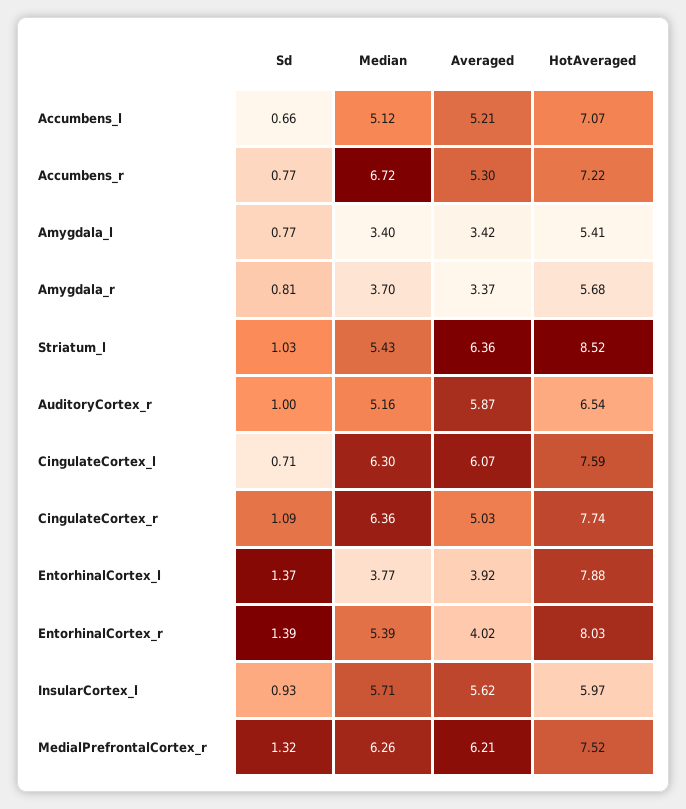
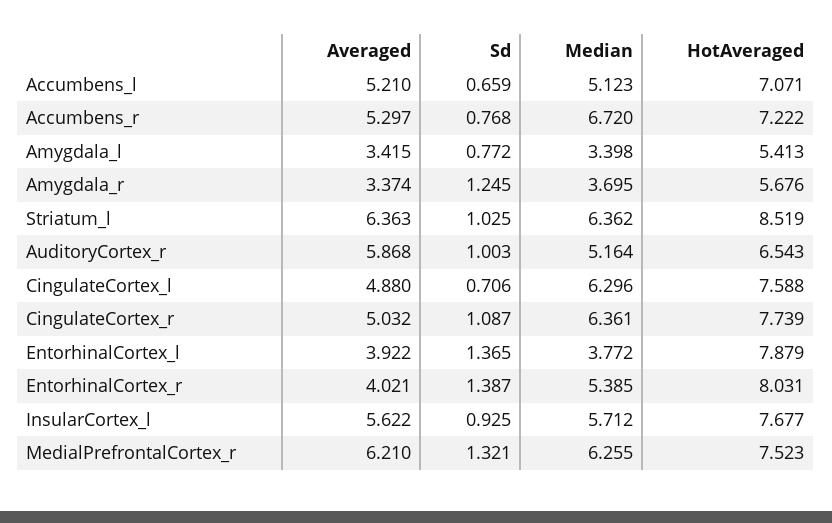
  {
    "Sd": {
      "Accumbens_l": 0.659,
      "Accumbens_r": 0.768,
      "Amygdala_l": 0.772,
-     "Amygdala_r": 0.81,
+     "Amygdala_r": 1.245,
      "Striatum_l": 1.025,
      "AuditoryCortex_r": 1.003,
      "CingulateCortex_l": 0.706,
      "CingulateCortex_r": 1.087,
      "EntorhinalCortex_l": 1.365,
      "EntorhinalCortex_r": 1.387,
      "InsularCortex_l": 0.925,
      "MedialPrefrontalCortex_r": 1.321
    },
    "Median": {
      "Accumbens_l": 5.123,
      "Accumbens_r": 6.72,
      "Amygdala_l": 3.398,
      "Amygdala_r": 3.695,
-     "Striatum_l": 5.43,
+     "Striatum_l": 6.362,
      "AuditoryCortex_r": 5.164,
      "CingulateCortex_l": 6.296,
      "CingulateCortex_r": 6.361,
      "EntorhinalCortex_l": 3.772,
      "EntorhinalCortex_r": 5.385,
      "InsularCortex_l": 5.712,
      "MedialPrefrontalCortex_r": 6.255
    },
    "Averaged": {
      "Accumbens_l": 5.21,
      "Accumbens_r": 5.297,
      "Amygdala_l": 3.415,
      "Amygdala_r": 3.374,
      "Striatum_l": 6.363,
      "AuditoryCortex_r": 5.868,
-     "CingulateCortex_l": 6.07,
+     "CingulateCortex_l": 4.88,
      "CingulateCortex_r": 5.032,
      "EntorhinalCortex_l": 3.922,
      "EntorhinalCortex_r": 4.021,
      "InsularCortex_l": 5.622,
      "MedialPrefrontalCortex_r": 6.21
    },
    "HotAveraged": {
      "Accumbens_l": 7.071,
      "Accumbens_r": 7.222,
      "Amygdala_l": 5.413,
      "Amygdala_r": 5.676,
      "Striatum_l": 8.519,
      "AuditoryCortex_r": 6.543,
      "CingulateCortex_l": 7.588,
      "CingulateCortex_r": 7.739,
      "EntorhinalCortex_l": 7.879,
      "EntorhinalCortex_r": 8.031,
-     "InsularCortex_l": 5.97,
+     "InsularCortex_l": 7.677,
      "MedialPrefrontalCortex_r": 7.523
    }
  }

